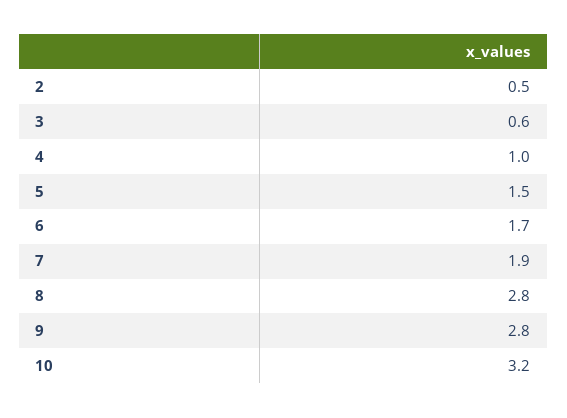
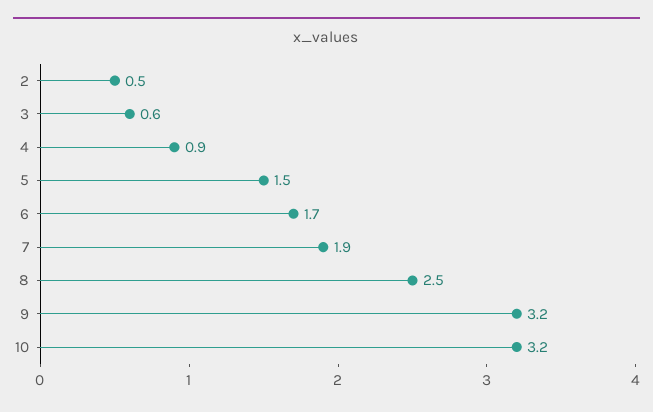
  {
    "2": 0.5,
    "3": 0.6,
-   "4": 1,
+   "4": 0.9,
    "5": 1.5,
    "6": 1.7,
    "7": 1.9,
-   "8": 2.8,
+   "8": 2.5,
-   "9": 2.8,
+   "9": 3.2,
    "10": 3.2
  }

